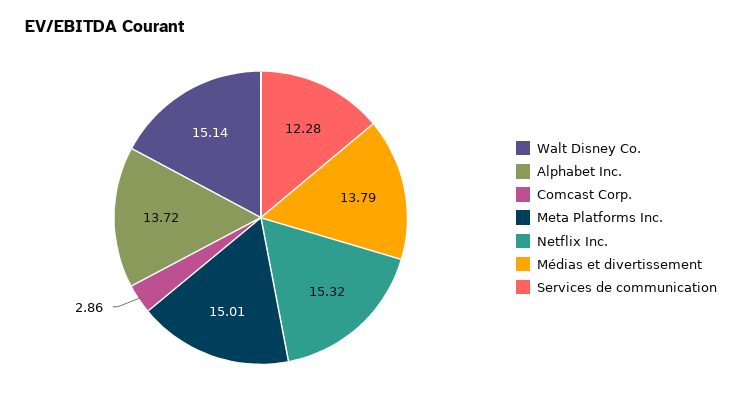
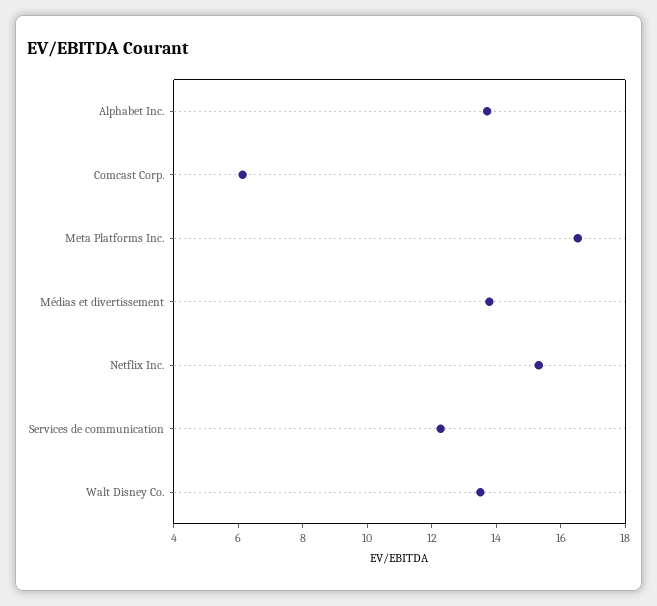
  {
-   "Walt Disney Co.": 15.14,
+   "Walt Disney Co.": 13.5,
    "Alphabet Inc.": 13.72,
-   "Comcast Corp.": 2.86,
+   "Comcast Corp.": 6,
-   "Meta Platforms Inc.": 15.01,
+   "Meta Platforms Inc.": 16.5,
    "Netflix Inc.": 15.32,
    "Médias et divertissement": 13.79,
    "Services de communication": 12.28
  }

